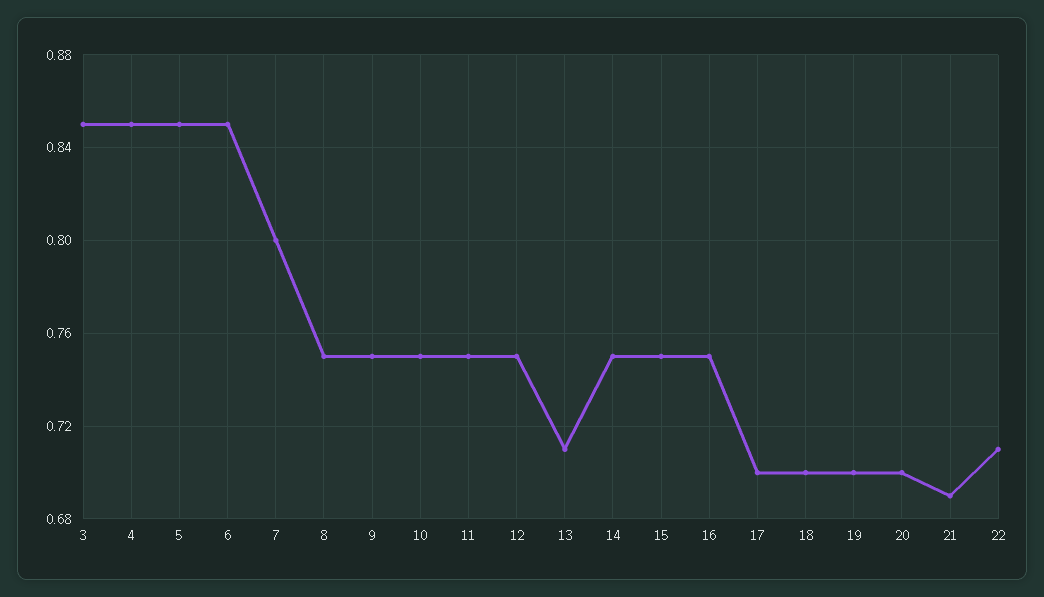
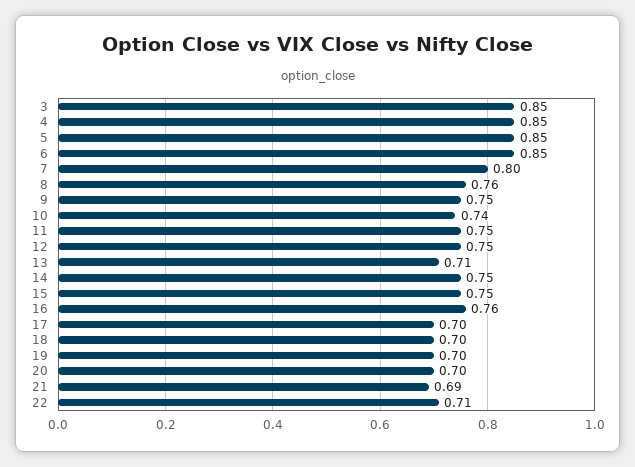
  {
    "3": 0.85,
    "4": 0.85,
    "5": 0.85,
    "6": 0.85,
    "7": 0.8,
-   "8": 0.75,
+   "8": 0.76,
    "9": 0.75,
-   "10": 0.75,
+   "10": 0.74,
    "11": 0.75,
    "12": 0.75,
    "13": 0.71,
    "14": 0.75,
    "15": 0.75,
-   "16": 0.75,
+   "16": 0.76,
    "17": 0.7,
    "18": 0.7,
    "19": 0.7,
    "20": 0.7,
    "21": 0.69,
    "22": 0.71
  }

